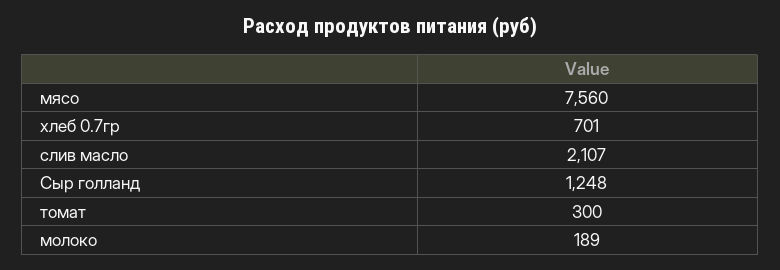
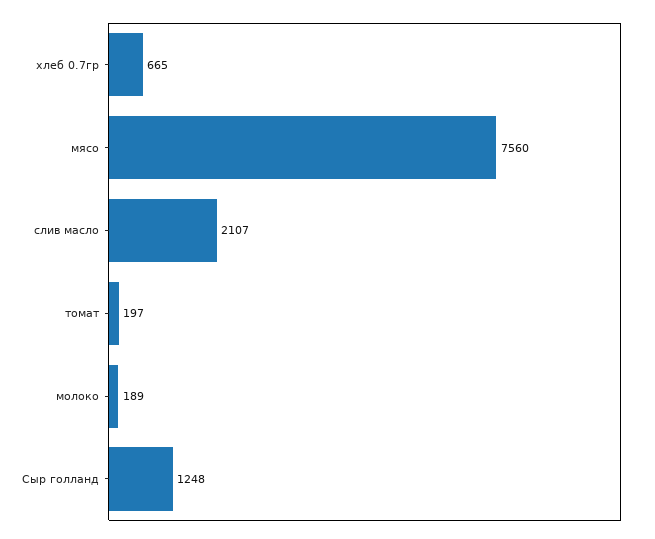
  {
    "мясо": 7560,
-   "хлеб 0.7гр": 701,
+   "хлеб 0.7гр": 665,
    "слив масло": 2107,
    "Сыр голланд": 1248,
-   "томат": 300,
+   "томат": 197,
    "молоко": 189
  }

